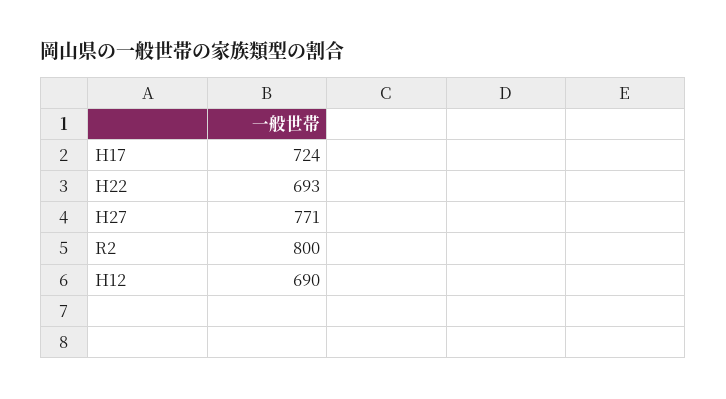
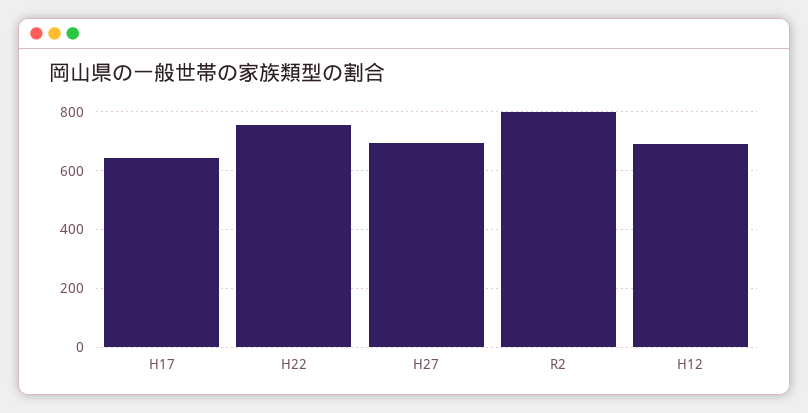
  {
-   "H17": 724,
+   "H17": 650,
-   "H22": 693,
+   "H22": 750,
-   "H27": 771,
+   "H27": 700,
    "R2": 800,
    "H12": 690
  }

